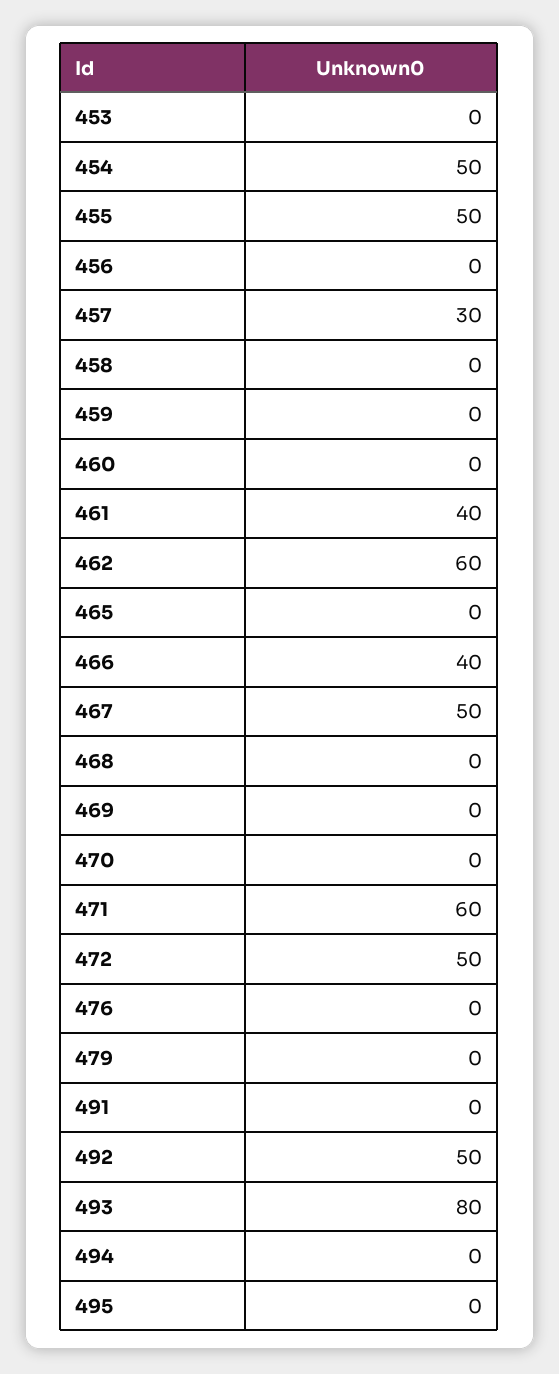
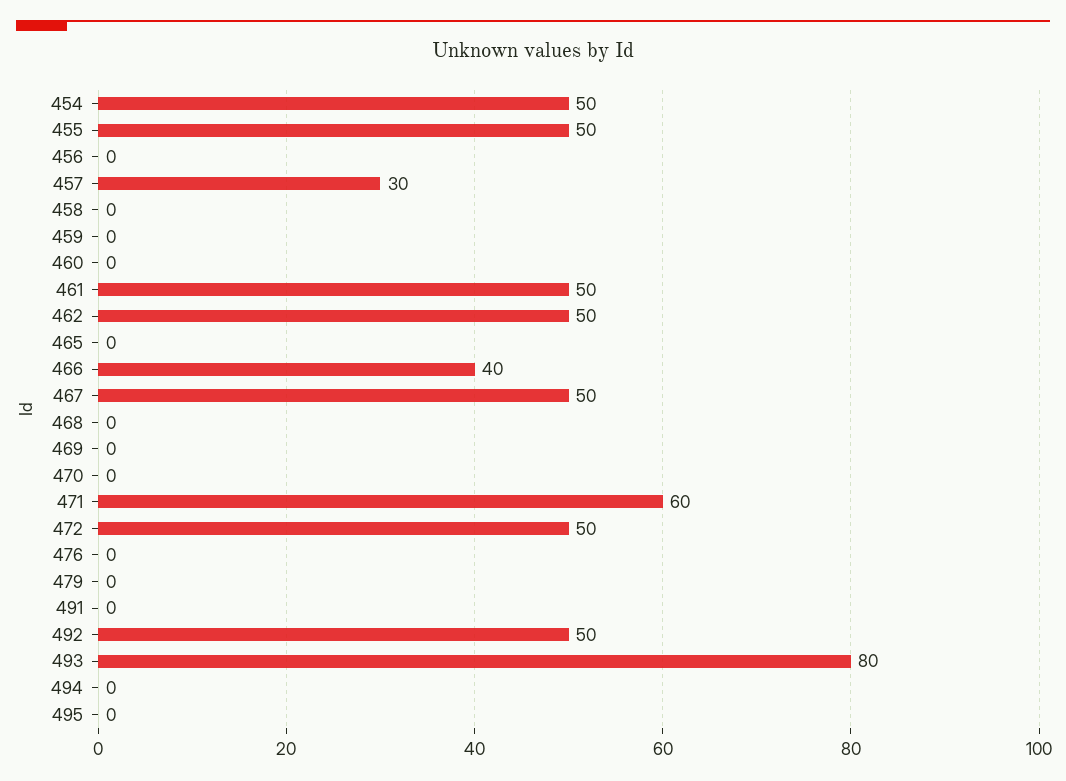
  {
-   "453": 0,
    "454": 50,
    "455": 50,
    "456": 0,
    "457": 30,
    "458": 0,
    "459": 0,
    "460": 0,
-   "461": 40,
+   "461": 50,
-   "462": 60,
+   "462": 50,
    "465": 0,
    "466": 40,
    "467": 50,
    "468": 0,
    "469": 0,
    "470": 0,
    "471": 60,
    "472": 50,
    "476": 0,
    "479": 0,
    "491": 0,
    "492": 50,
    "493": 80,
    "494": 0,
    "495": 0
  }

